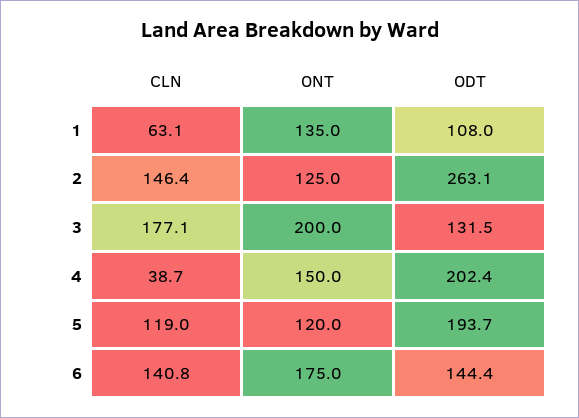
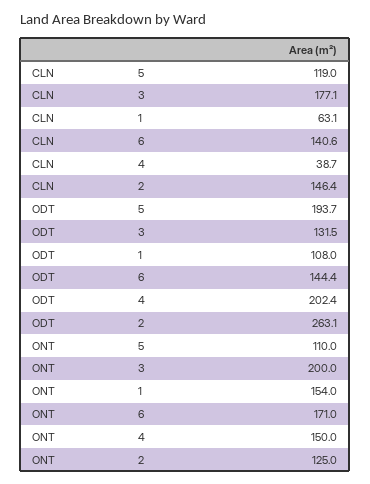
  {
    "CLN": {
      "1": 63.1,
      "2": 146.4,
      "3": 177.1,
      "4": 38.7,
      "5": 119,
-     "6": 140.8
+     "6": 140.6
    },
    "ONT": {
-     "1": 135,
+     "1": 154,
      "2": 125,
      "3": 200,
      "4": 150,
-     "5": 120,
+     "5": 110,
-     "6": 175
+     "6": 171
    },
    "ODT": {
      "1": 108,
      "2": 263.1,
      "3": 131.5,
      "4": 202.4,
      "5": 193.7,
      "6": 144.4
    }
  }

